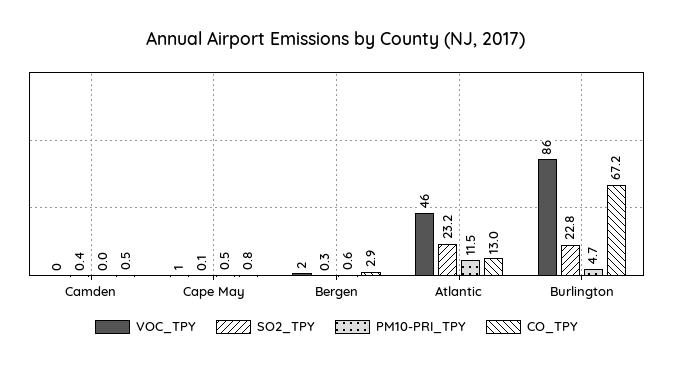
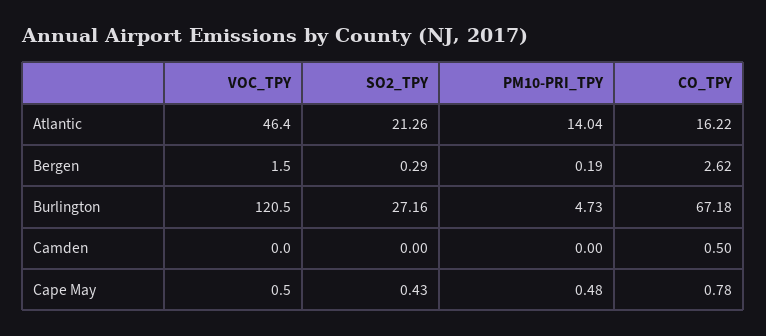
  {
    "VOC_TPY": {
      "Camden": 0,
      "Cape May": 0.5,
      "Bergen": 1.5,
      "Atlantic": 46.4,
-     "Burlington": 86
+     "Burlington": 120.5
    },
    "SO2_TPY": {
-     "Camden": 0.4,
+     "Camden": 0,
-     "Cape May": 0.1,
+     "Cape May": 0.43,
      "Bergen": 0.29,
-     "Atlantic": 23.2,
+     "Atlantic": 21.26,
-     "Burlington": 22.8
+     "Burlington": 27.16
    },
    "PM10-PRI_TPY": {
      "Camden": 0,
      "Cape May": 0.48,
-     "Bergen": 0.6,
+     "Bergen": 0.19,
-     "Atlantic": 11.5,
+     "Atlantic": 14.04,
      "Burlington": 4.73
    },
    "CO_TPY": {
      "Camden": 0.5,
      "Cape May": 0.78,
-     "Bergen": 2.9,
+     "Bergen": 2.62,
-     "Atlantic": 13,
+     "Atlantic": 16.22,
      "Burlington": 67.18
    }
  }

